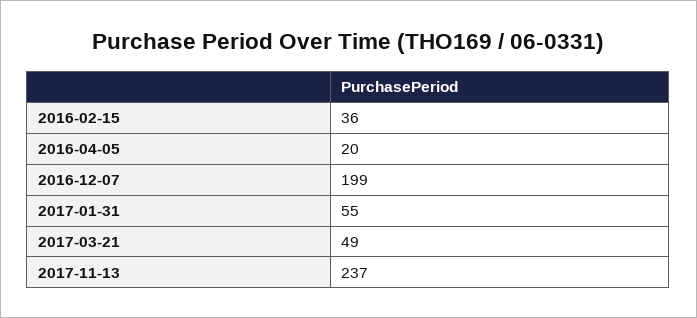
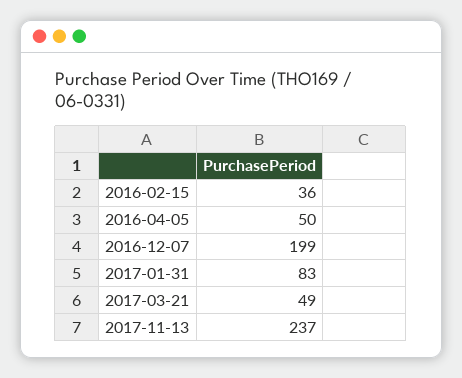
  {
    "2016-02-15": 36,
-   "2016-04-05": 20,
+   "2016-04-05": 50,
    "2016-12-07": 199,
-   "2017-01-31": 55,
+   "2017-01-31": 83,
    "2017-03-21": 49,
    "2017-11-13": 237
  }

